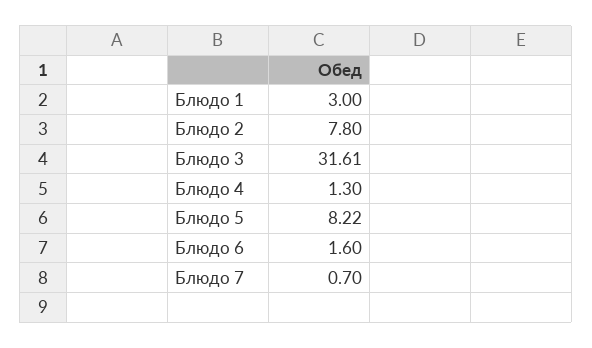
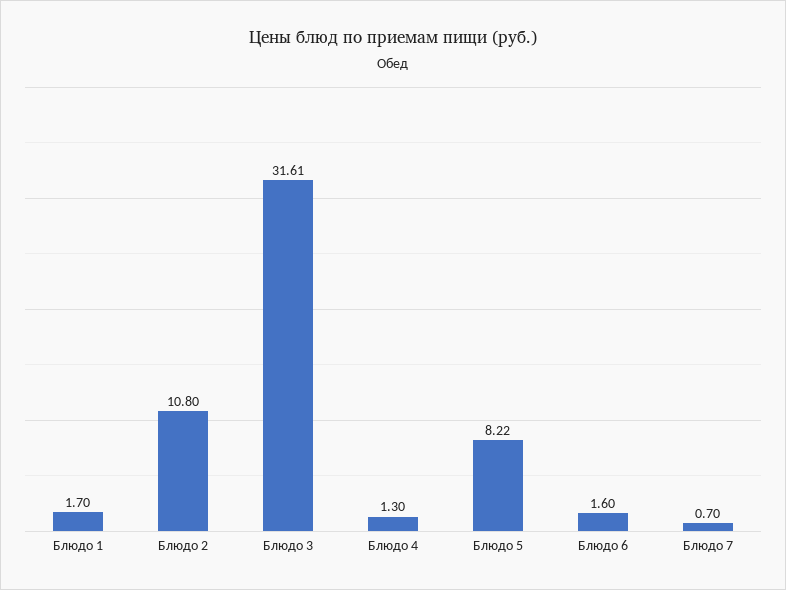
  {
-   "Блюдо 1": 3,
+   "Блюдо 1": 1.7,
-   "Блюдо 2": 7.8,
+   "Блюдо 2": 10.8,
    "Блюдо 3": 31.61,
    "Блюдо 4": 1.3,
    "Блюдо 5": 8.22,
    "Блюдо 6": 1.6,
    "Блюдо 7": 0.7
  }

